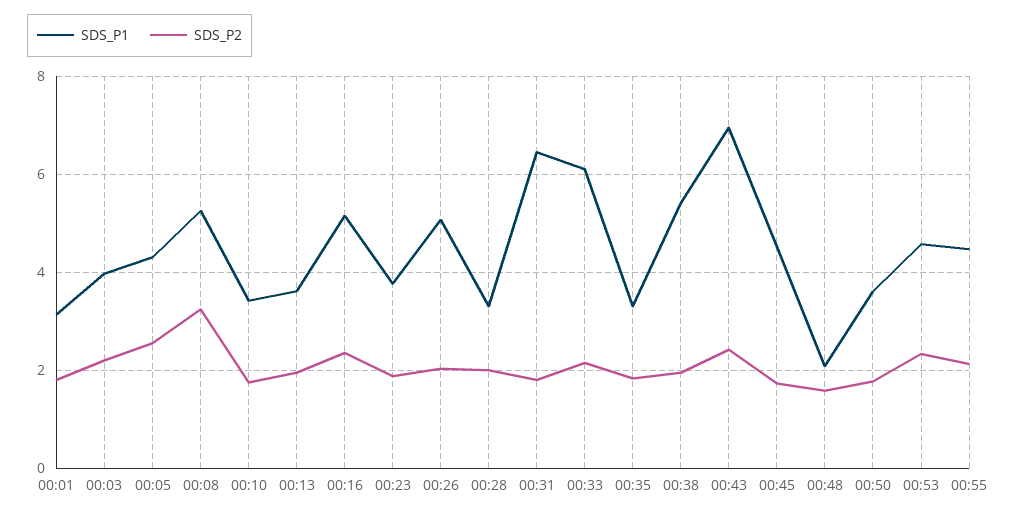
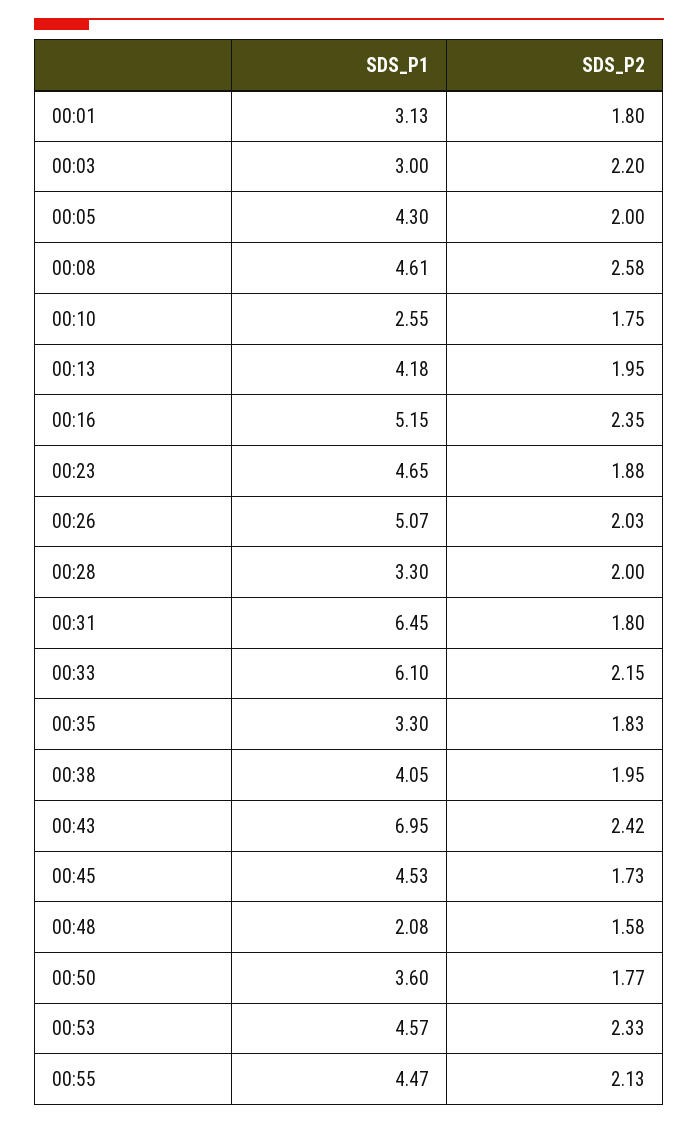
  {
    "SDS_P1": {
      "00:01": 3.13,
-     "00:03": 4,
+     "00:03": 3,
      "00:05": 4.3,
-     "00:08": 5.2,
+     "00:08": 4.61,
-     "00:10": 3.4,
+     "00:10": 2.55,
-     "00:13": 3.6,
+     "00:13": 4.18,
      "00:16": 5.15,
-     "00:23": 3.8,
+     "00:23": 4.65,
      "00:26": 5.07,
      "00:28": 3.3,
      "00:31": 6.45,
      "00:33": 6.1,
      "00:35": 3.3,
-     "00:38": 5.4,
+     "00:38": 4.05,
      "00:43": 6.95,
      "00:45": 4.53,
      "00:48": 2.08,
      "00:50": 3.6,
      "00:53": 4.57,
      "00:55": 4.47
    },
    "SDS_P2": {
      "00:01": 1.8,
      "00:03": 2.2,
-     "00:05": 2.6,
+     "00:05": 2,
-     "00:08": 3.2,
+     "00:08": 2.58,
      "00:10": 1.75,
      "00:13": 1.95,
      "00:16": 2.35,
      "00:23": 1.88,
      "00:26": 2.03,
      "00:28": 2,
      "00:31": 1.8,
      "00:33": 2.15,
      "00:35": 1.83,
      "00:38": 1.95,
      "00:43": 2.42,
      "00:45": 1.73,
      "00:48": 1.58,
      "00:50": 1.77,
      "00:53": 2.33,
      "00:55": 2.13
    }
  }

